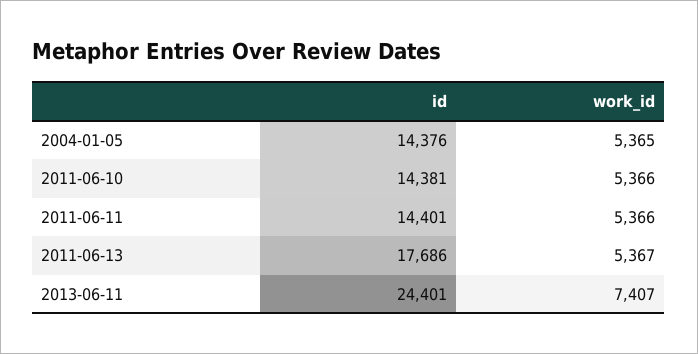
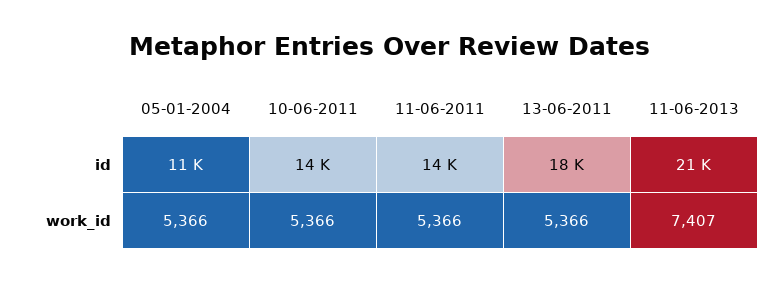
  {
    "id": {
-     "2004-01-05": 14376,
+     "2004-01-05": 11000,
      "2011-06-10": 14381,
      "2011-06-11": 14401,
      "2011-06-13": 17686,
-     "2013-06-11": 24401
+     "2013-06-11": 21000
    },
    "work_id": {
-     "2004-01-05": 5365,
+     "2004-01-05": 5366,
      "2011-06-10": 5366,
      "2011-06-11": 5366,
-     "2011-06-13": 5367,
+     "2011-06-13": 5366,
      "2013-06-11": 7407
    }
  }

